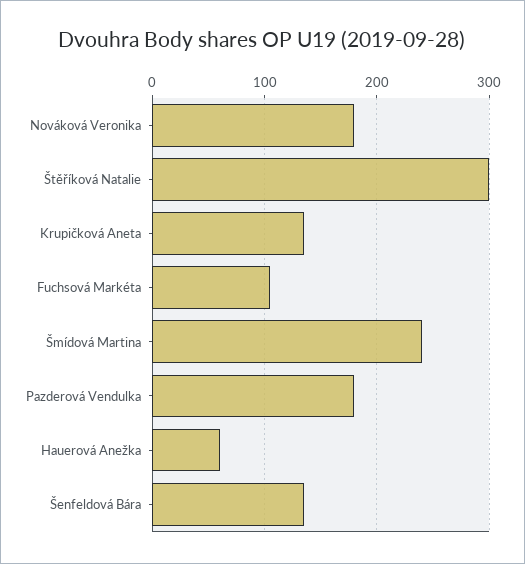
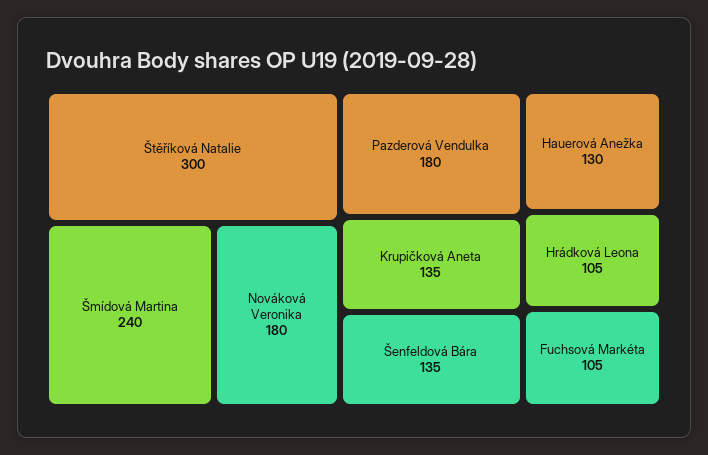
  {
    "Nováková Veronika": 180,
    "Štěříková Natalie": 300,
    "Krupičková Aneta": 135,
    "Fuchsová Markéta": 105,
    "Šmídová Martina": 240,
    "Pazderová Vendulka": 180,
-   "Hauerová Anežka": 60,
+   "Hauerová Anežka": 130,
-   "Šenfeldová Bára": 135
+   "Šenfeldová Bára": 135,
+   "Hrádková Leona": 105
  }

